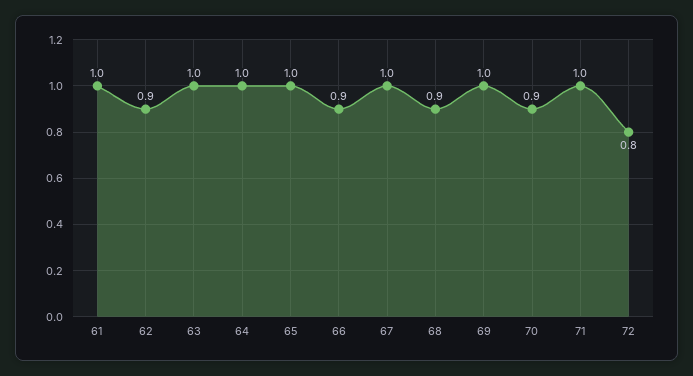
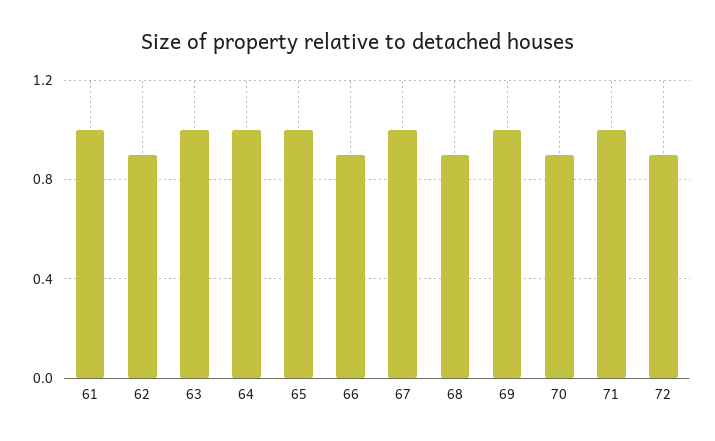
  {
    "61": 1,
    "62": 0.9,
    "63": 1,
    "64": 1,
    "65": 1,
    "66": 0.9,
    "67": 1,
    "68": 0.9,
    "69": 1,
    "70": 0.9,
    "71": 1,
-   "72": 0.8
+   "72": 0.9
  }

